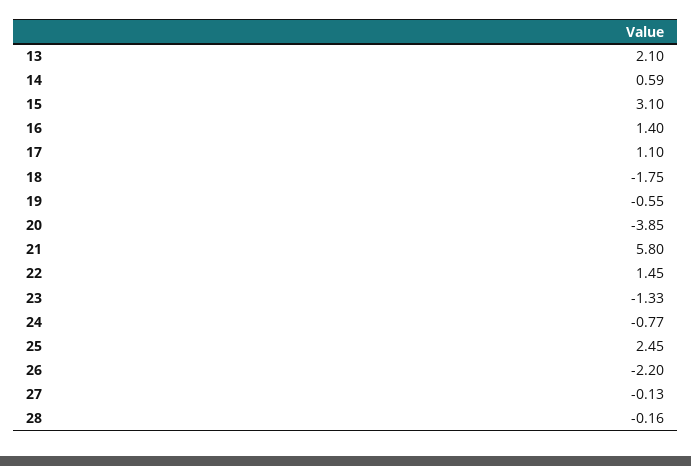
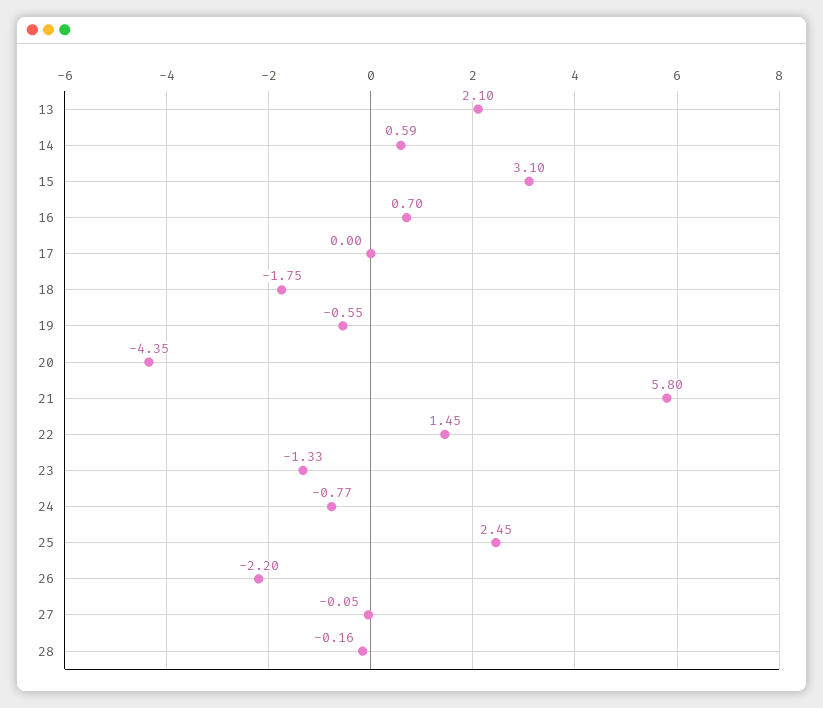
  {
    "13": 2.1,
    "14": 0.59,
    "15": 3.1,
-   "16": 1.4,
+   "16": 0.7,
-   "17": 1.1,
+   "17": 0,
    "18": -1.75,
    "19": -0.55,
-   "20": -3.85,
+   "20": -4.35,
    "21": 5.8,
    "22": 1.45,
    "23": -1.33,
    "24": -0.77,
    "25": 2.45,
    "26": -2.2,
-   "27": -0.13,
+   "27": -0.05,
    "28": -0.16
  }

